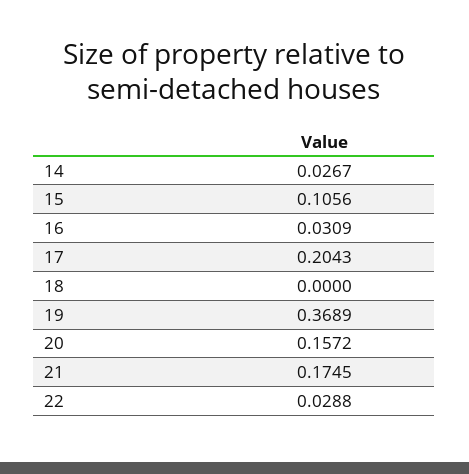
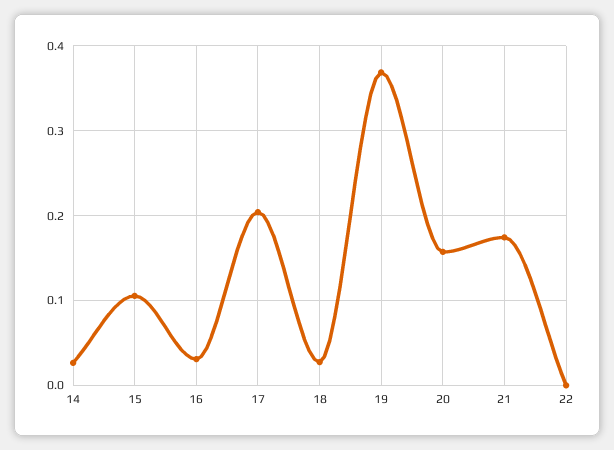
  {
    "14": 0.0267,
    "15": 0.1056,
    "16": 0.0309,
    "17": 0.2043,
-   "18": 0,
+   "18": 0.03,
    "19": 0.3689,
    "20": 0.1572,
    "21": 0.1745,
-   "22": 0.0288
+   "22": 0
  }

